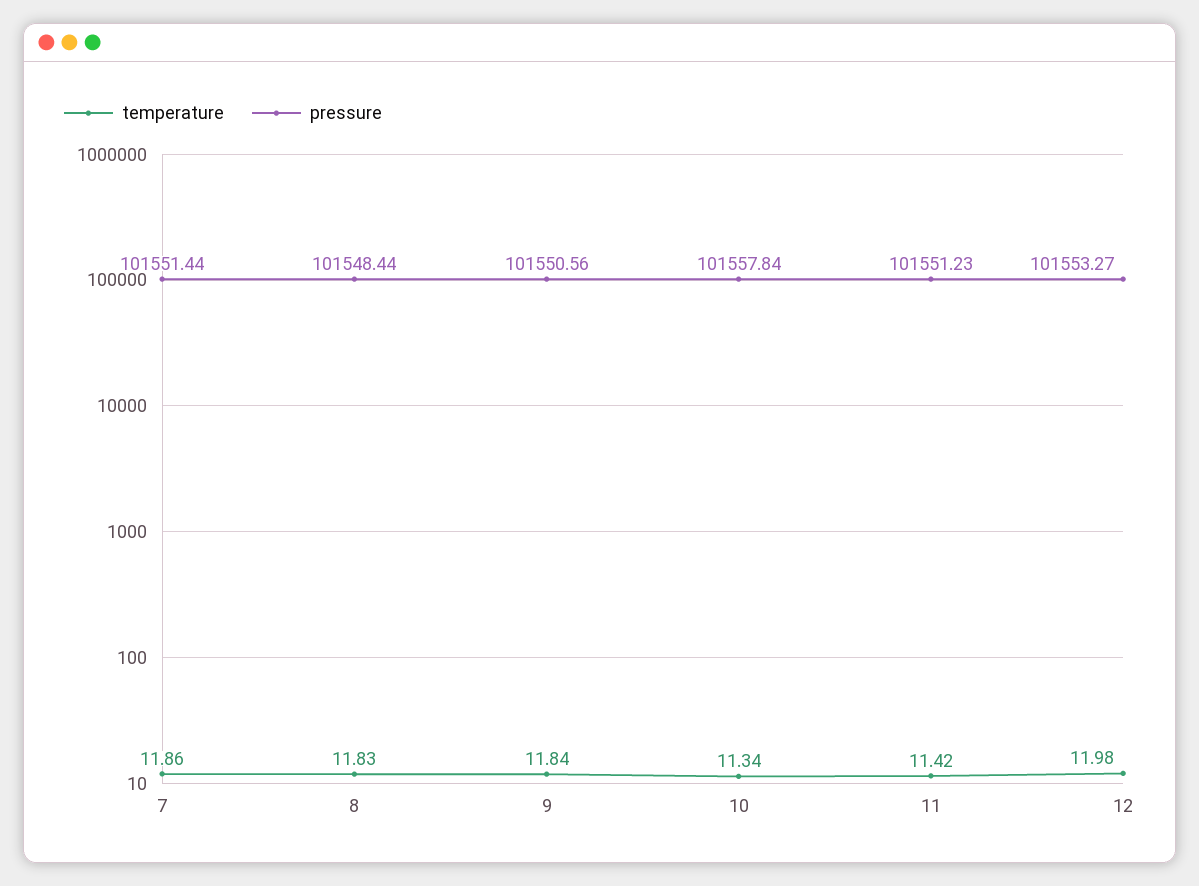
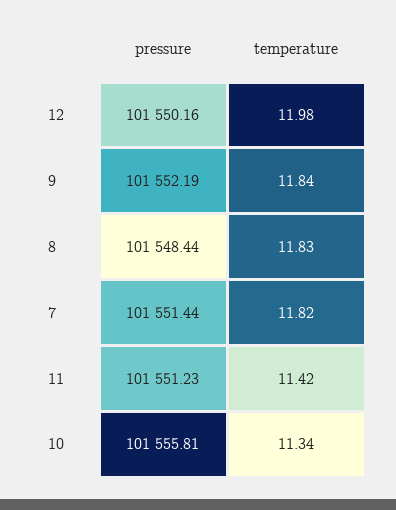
  {
    "temperature": {
-     "7": 11.86,
+     "7": 11.82,
      "8": 11.83,
      "9": 11.84,
      "10": 11.34,
      "11": 11.42,
      "12": 11.98
    },
    "pressure": {
      "7": 101551.44,
      "8": 101548.44,
-     "9": 101550.56,
+     "9": 101552.19,
-     "10": 101557.84,
+     "10": 101555.81,
      "11": 101551.23,
-     "12": 101553.27
+     "12": 101550.16
    }
  }

